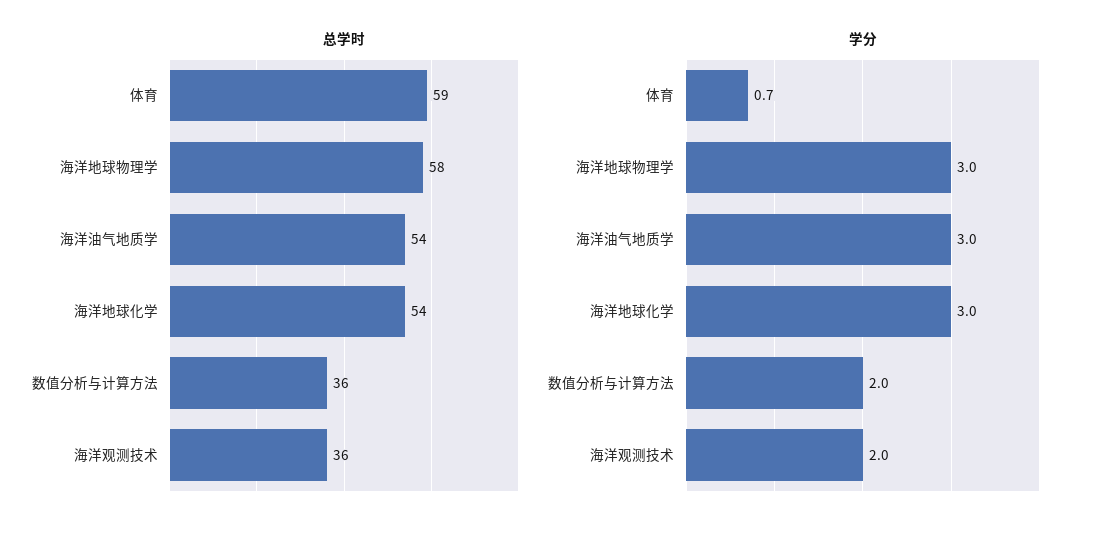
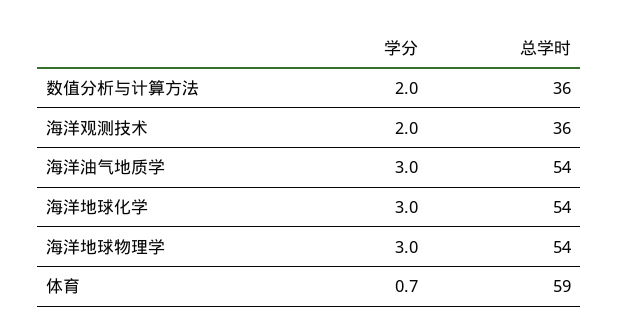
  {
    "总学时": {
      "体育": 59,
-     "海洋地球物理学": 58,
+     "海洋地球物理学": 54,
      "海洋油气地质学": 54,
      "海洋地球化学": 54,
      "数值分析与计算方法": 36,
      "海洋观测技术": 36
    },
    "学分": {
      "体育": 0.7,
      "海洋地球物理学": 3,
      "海洋油气地质学": 3,
      "海洋地球化学": 3,
      "数值分析与计算方法": 2,
      "海洋观测技术": 2
    }
  }

